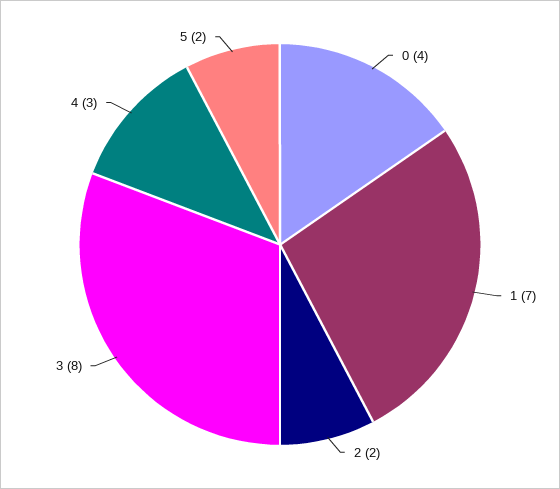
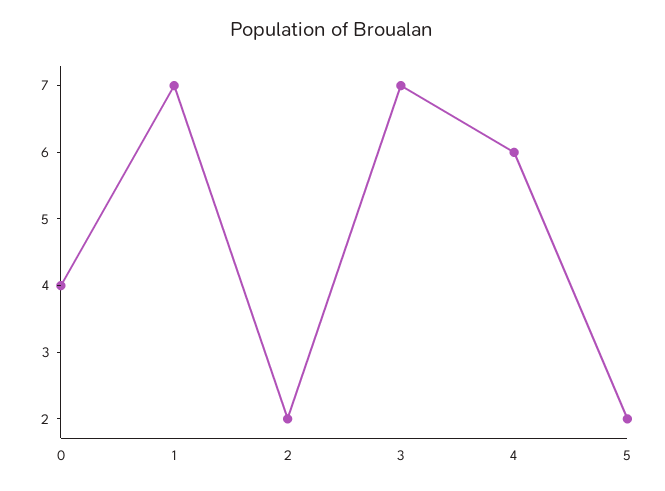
  {
    "0": 4,
    "1": 7,
    "2": 2,
-   "3": 8,
+   "3": 7,
-   "4": 3,
+   "4": 6,
    "5": 2
  }

